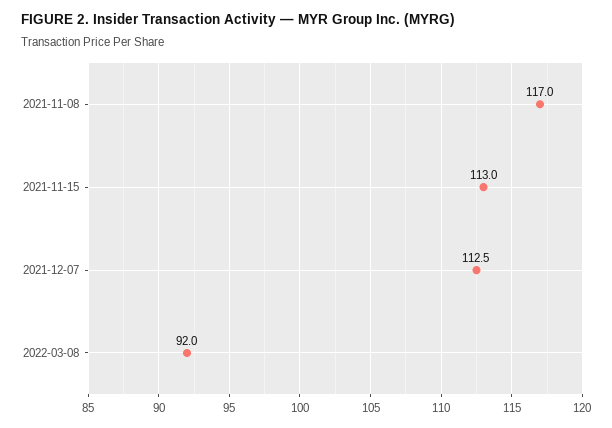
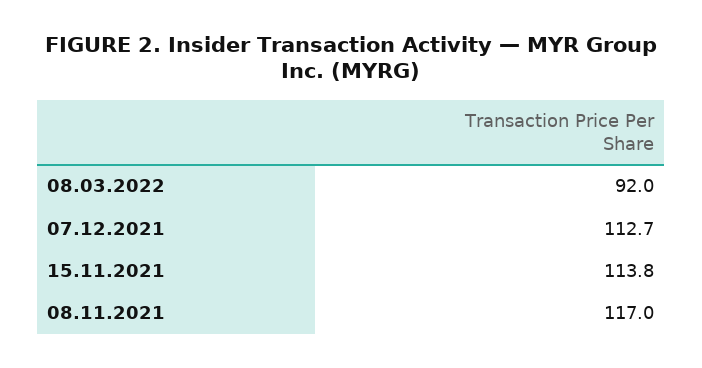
  {
    "2021-11-08": 117,
-   "2021-11-15": 113,
+   "2021-11-15": 113.8,
-   "2021-12-07": 112.5,
+   "2021-12-07": 112.7,
    "2022-03-08": 92
  }

